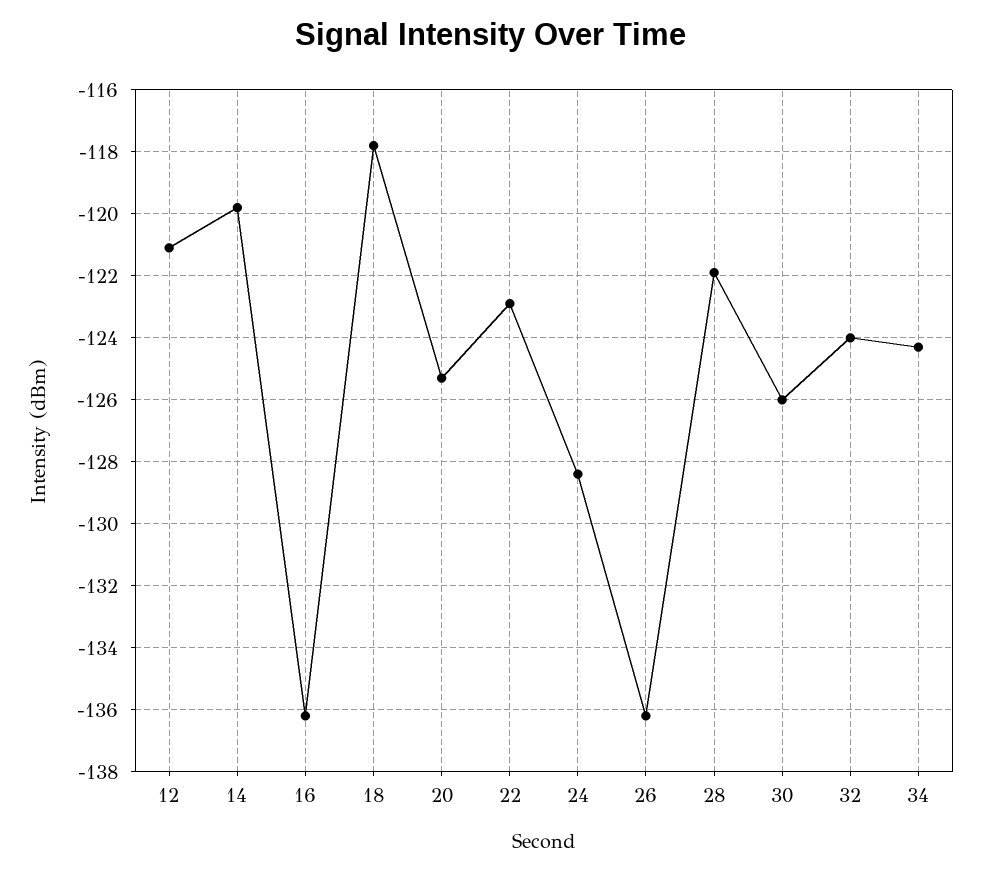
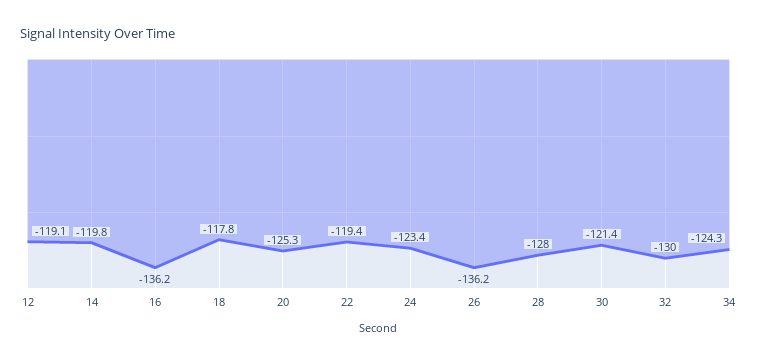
  {
-   "12": -121,
+   "12": -119.1,
    "14": -119.8,
    "16": -136.2,
    "18": -117.8,
    "20": -125.3,
-   "22": -123,
+   "22": -119.4,
-   "24": -128.5,
+   "24": -123.4,
    "26": -136.2,
-   "28": -122,
+   "28": -128,
-   "30": -126,
+   "30": -121.4,
-   "32": -124,
+   "32": -130,
    "34": -124.3
  }

